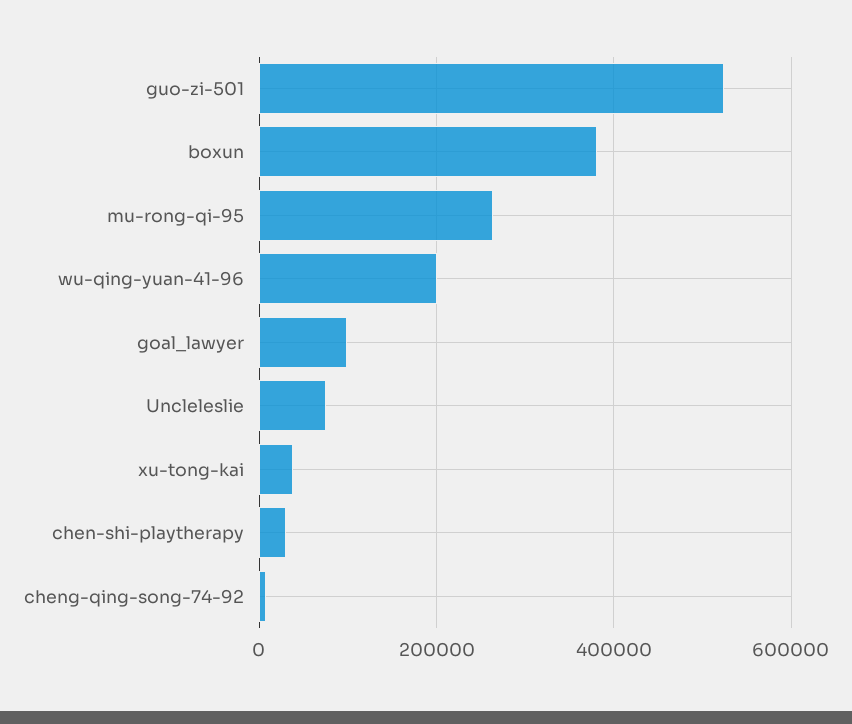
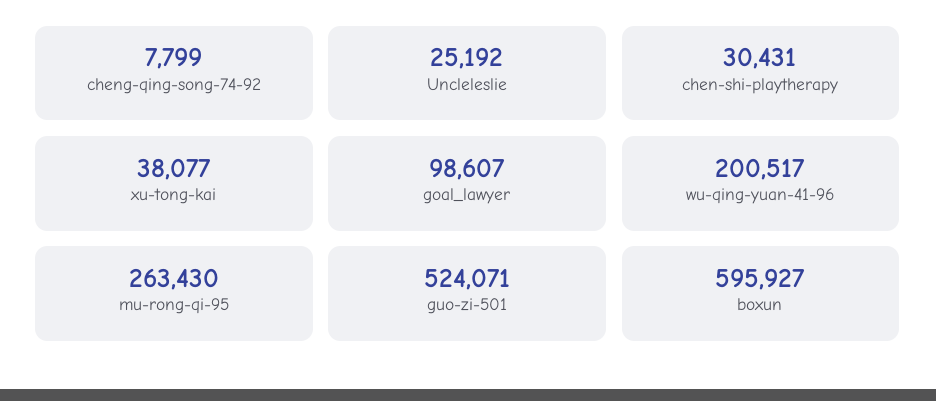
  {
    "guo-zi-501": 524071,
-   "boxun": 380000,
+   "boxun": 595927,
    "mu-rong-qi-95": 263430,
    "wu-qing-yuan-41-96": 200517,
    "goal_lawyer": 98607,
-   "Uncleleslie": 80000,
+   "Uncleleslie": 25192,
    "xu-tong-kai": 38077,
    "chen-shi-playtherapy": 30431,
    "cheng-qing-song-74-92": 7799
  }

